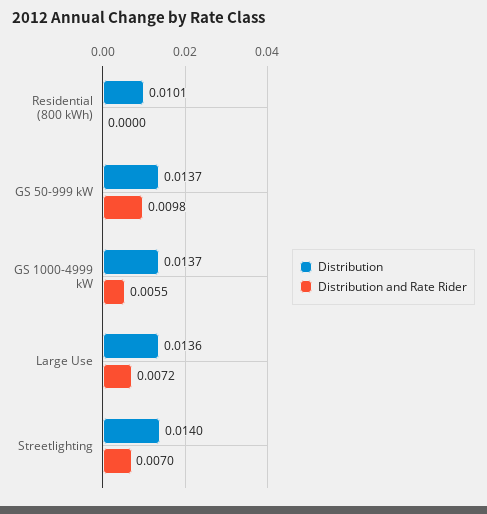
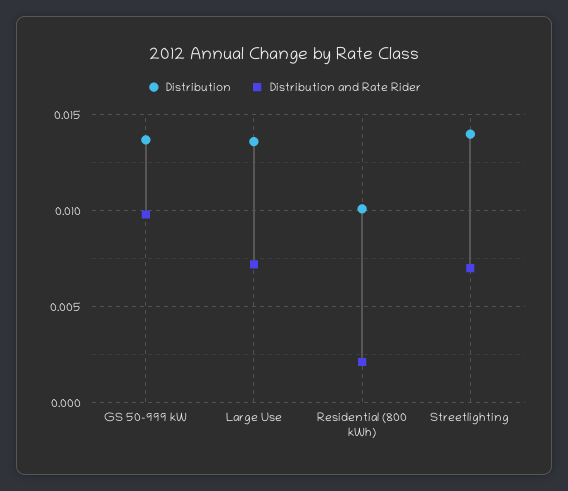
  {
    "Distribution": {
      "Residential (800 kWh)": 0.0101,
      "GS 50-999 kW": 0.0137,
-     "GS 1000-4999 kW": 0.0137,
      "Large Use": 0.0136,
      "Streetlighting": 0.014
    },
    "Distribution and Rate Rider": {
-     "Residential (800 kWh)": 0,
+     "Residential (800 kWh)": 0.002,
      "GS 50-999 kW": 0.0098,
-     "GS 1000-4999 kW": 0.0055,
      "Large Use": 0.0072,
      "Streetlighting": 0.007
    }
  }

